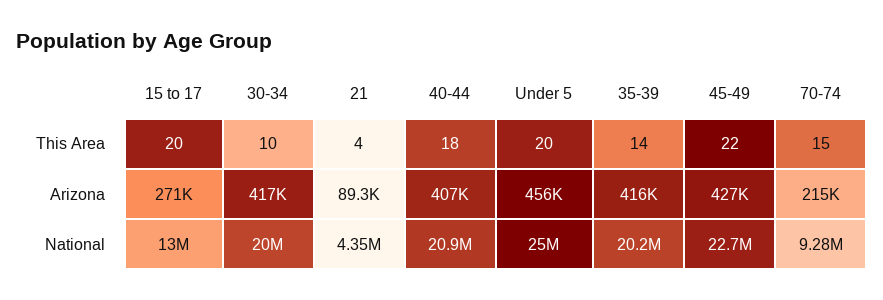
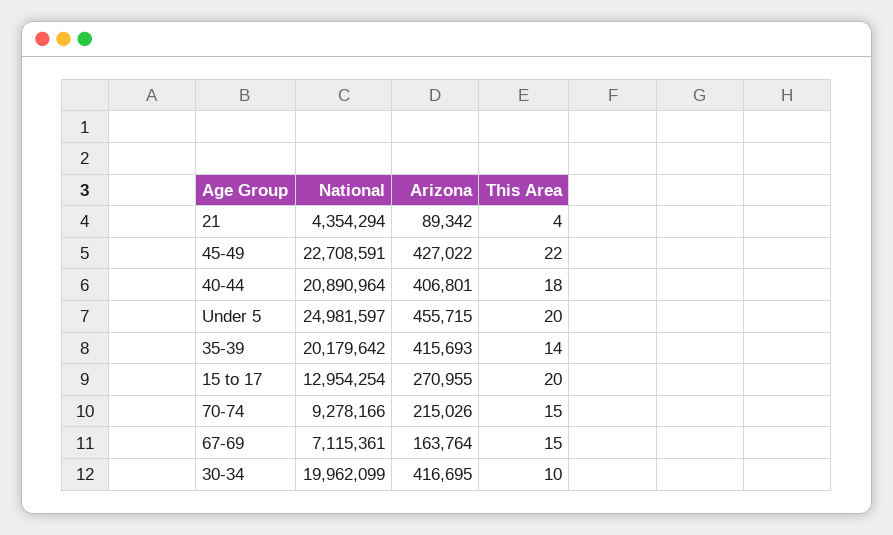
  {
    "15 to 17": {
      "This Area": 20,
      "Arizona": 270955,
      "National": 12954254
    },
    "30-34": {
      "This Area": 10,
      "Arizona": 416695,
      "National": 19962099
    },
    "21": {
      "This Area": 4,
      "Arizona": 89342,
      "National": 4354294
    },
    "40-44": {
      "This Area": 18,
      "Arizona": 406801,
      "National": 20890964
    },
    "Under 5": {
      "This Area": 20,
      "Arizona": 455715,
      "National": 24981597
    },
    "35-39": {
      "This Area": 14,
      "Arizona": 415693,
      "National": 20179642
    },
    "45-49": {
      "This Area": 22,
      "Arizona": 427022,
      "National": 22708591
    },
    "70-74": {
      "This Area": 15,
      "Arizona": 215026,
      "National": 9278166
-   }
+   },
+   "67-69": {
+     "National": 7115361,
+     "Arizona": 163764,
+     "This Area": 15
+   }
  }

